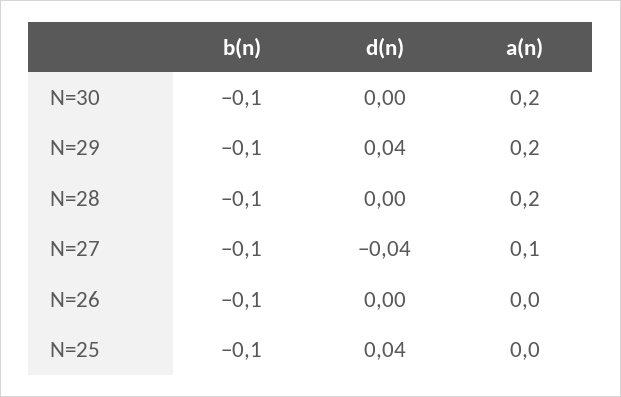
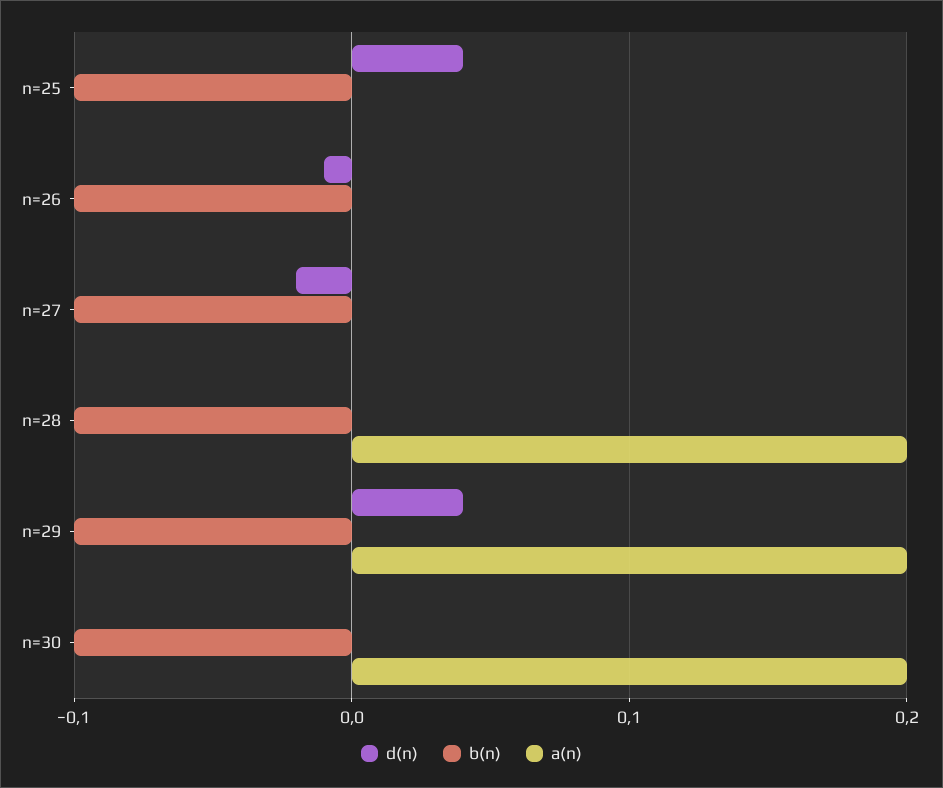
  {
    "b(n)": {
      "N=30": -0.1,
      "N=29": -0.1,
      "N=28": -0.1,
      "N=27": -0.1,
      "N=26": -0.1,
      "N=25": -0.1
    },
    "d(n)": {
      "N=30": 0,
      "N=29": 0.04,
      "N=28": 0,
-     "N=27": -0.04,
+     "N=27": -0.02,
-     "N=26": 0,
+     "N=26": -0.01,
      "N=25": 0.04
    },
    "a(n)": {
      "N=30": 0.2,
      "N=29": 0.2,
      "N=28": 0.2,
-     "N=27": 0.1,
+     "N=27": 0,
      "N=26": 0,
      "N=25": 0
    }
  }

